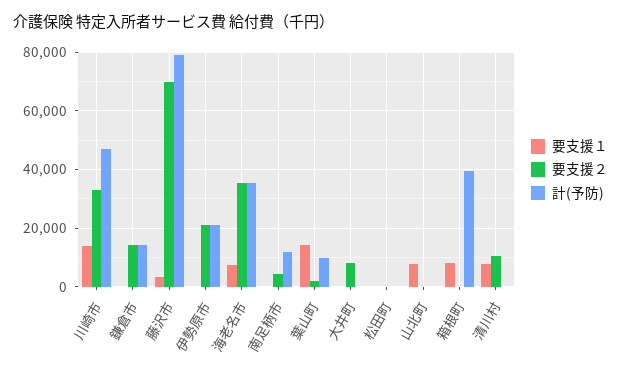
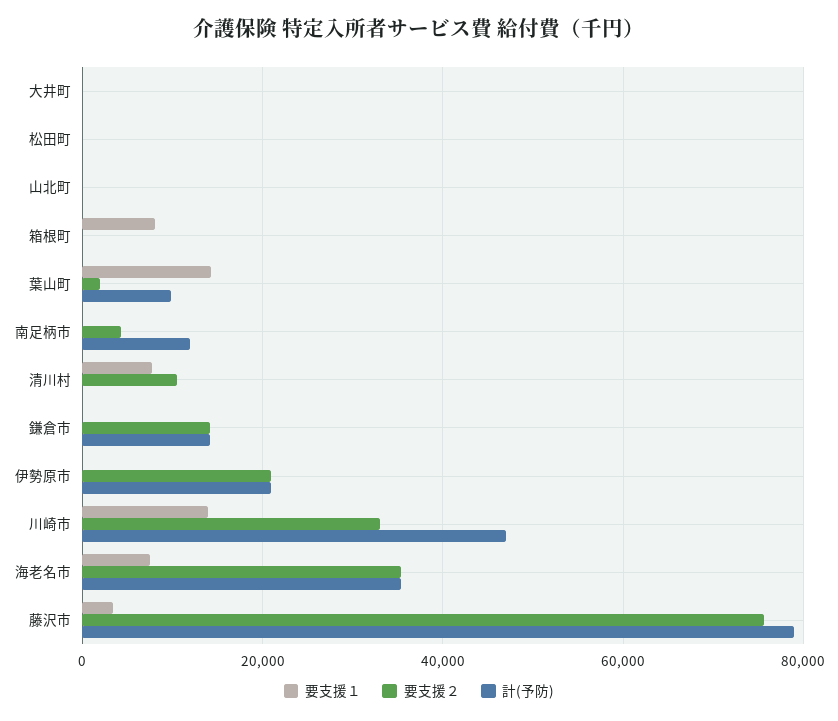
  {
    "要支援１": {
      "川崎市": 14000,
      "鎌倉市": 0,
      "藤沢市": 4000,
      "伊勢原市": 0,
      "海老名市": 8000,
      "南足柄市": 0,
      "葉山町": 14000,
      "大井町": 0,
      "松田町": 0,
-     "山北町": 7500,
+     "山北町": 0,
      "箱根町": 8000,
      "清川村": 8000
    },
    "要支援２": {
      "川崎市": 34000,
      "鎌倉市": 14000,
-     "藤沢市": 70000,
+     "藤沢市": 76000,
      "伊勢原市": 20000,
      "海老名市": 36000,
      "南足柄市": 4000,
      "葉山町": 2000,
-     "大井町": 7500,
+     "大井町": 0,
      "松田町": 0,
      "山北町": 0,
      "箱根町": 0,
      "清川村": 10000
    },
    "計(予防)": {
      "川崎市": 48000,
      "鎌倉市": 14000,
      "藤沢市": 78000,
      "伊勢原市": 20000,
      "海老名市": 36000,
      "南足柄市": 12000,
      "葉山町": 10000,
      "大井町": 0,
      "松田町": 0,
      "山北町": 0,
-     "箱根町": 40000,
+     "箱根町": 0,
      "清川村": 0
    }
  }

